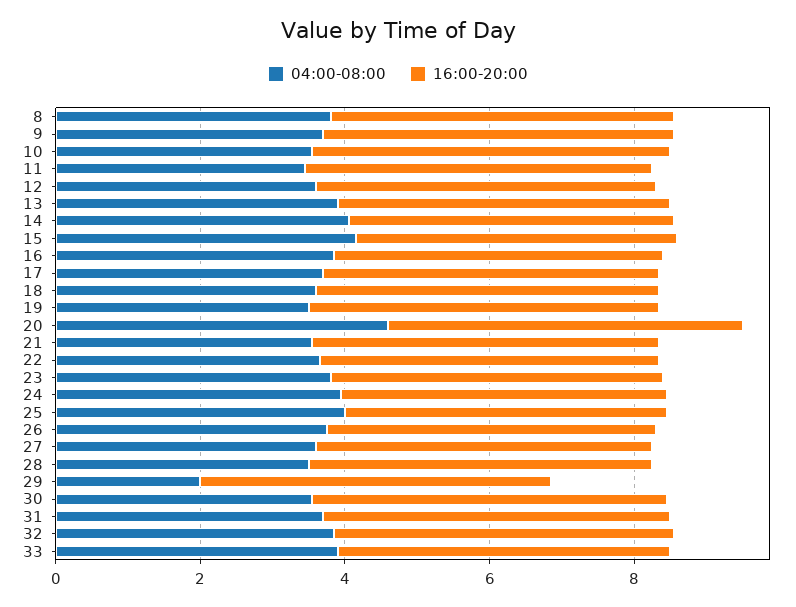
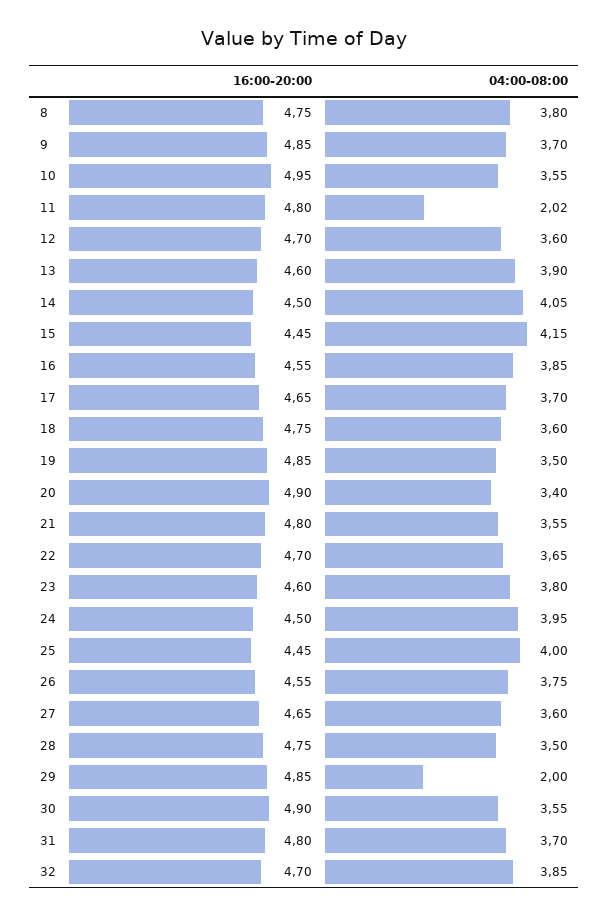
  {
    "04:00-08:00": {
      "8": 3.8,
      "9": 3.7,
      "10": 3.55,
-     "11": 3.5,
+     "11": 2.02,
      "12": 3.6,
      "13": 3.9,
      "14": 4.05,
      "15": 4.15,
      "16": 3.85,
      "17": 3.7,
      "18": 3.6,
      "19": 3.5,
-     "20": 4.5,
+     "20": 3.4,
      "21": 3.55,
      "22": 3.65,
      "23": 3.8,
      "24": 3.95,
      "25": 4,
      "26": 3.75,
      "27": 3.6,
      "28": 3.5,
      "29": 2,
      "30": 3.55,
      "31": 3.7,
-     "32": 3.85,
+     "32": 3.85
-     "33": 4
    },
    "16:00-20:00": {
      "8": 4.75,
      "9": 4.85,
      "10": 4.95,
      "11": 4.8,
      "12": 4.7,
      "13": 4.6,
      "14": 4.5,
      "15": 4.45,
      "16": 4.55,
      "17": 4.65,
      "18": 4.75,
      "19": 4.85,
      "20": 4.9,
      "21": 4.8,
      "22": 4.7,
      "23": 4.6,
      "24": 4.5,
      "25": 4.45,
      "26": 4.55,
      "27": 4.65,
      "28": 4.75,
      "29": 4.85,
      "30": 4.9,
      "31": 4.8,
-     "32": 4.7,
+     "32": 4.7
-     "33": 4.5
    }
  }

